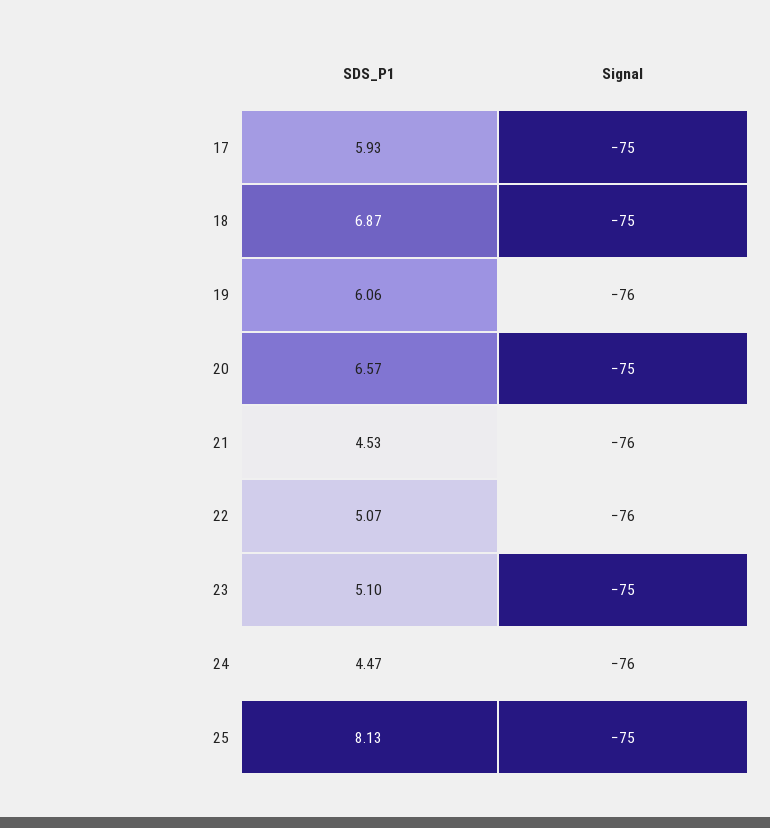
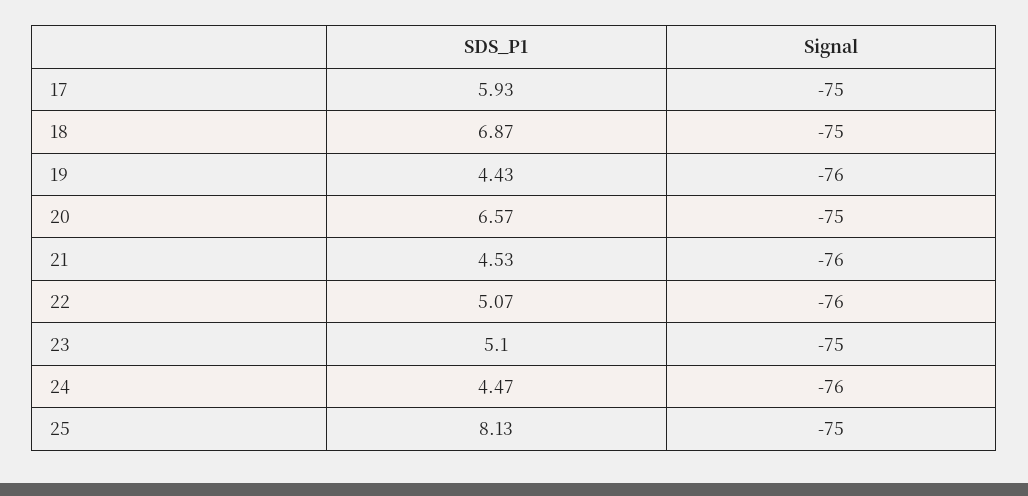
  {
    "SDS_P1": {
      "17": 5.93,
      "18": 6.87,
-     "19": 6.06,
+     "19": 4.43,
      "20": 6.57,
      "21": 4.53,
      "22": 5.07,
      "23": 5.1,
      "24": 4.47,
      "25": 8.13
    },
    "Signal": {
      "17": -75,
      "18": -75,
      "19": -76,
      "20": -75,
      "21": -76,
      "22": -76,
      "23": -75,
      "24": -76,
      "25": -75
    }
  }

